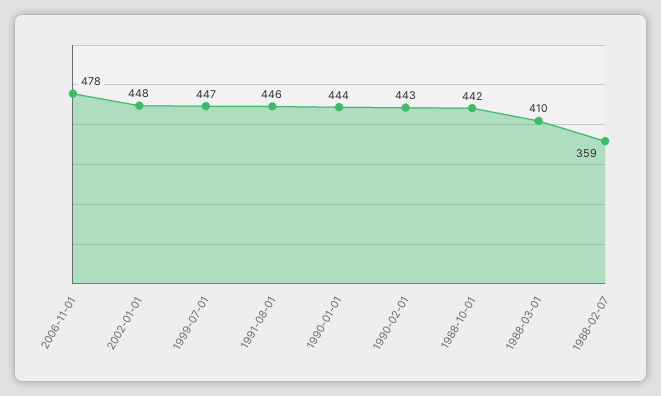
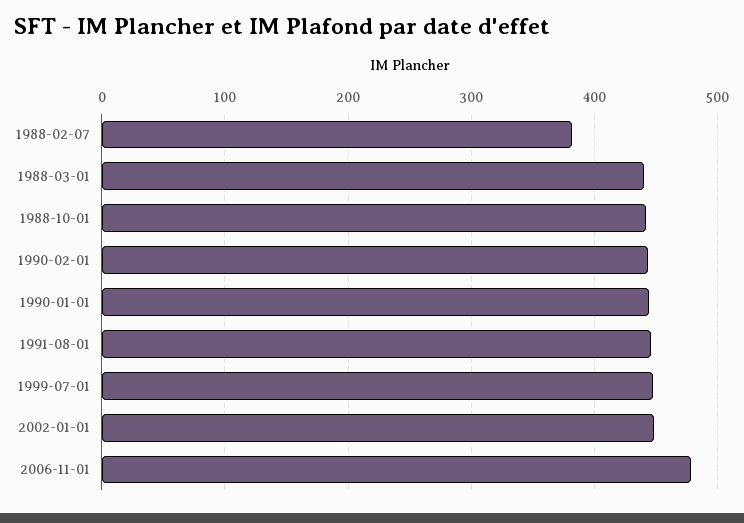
  {
    "2006-11-01": 478,
    "2002-01-01": 448,
    "1999-07-01": 447,
    "1991-08-01": 446,
    "1990-01-01": 444,
    "1990-02-01": 443,
    "1988-10-01": 442,
-   "1988-03-01": 410,
+   "1988-03-01": 440,
-   "1988-02-07": 359
+   "1988-02-07": 380
  }

